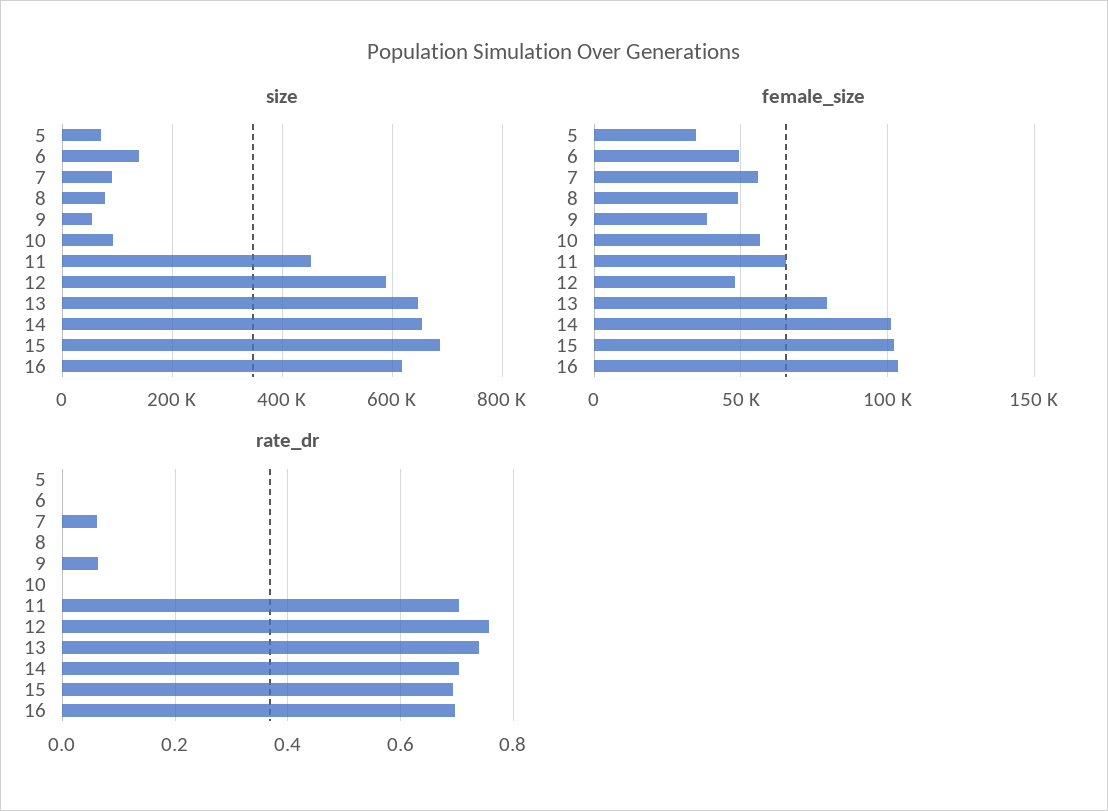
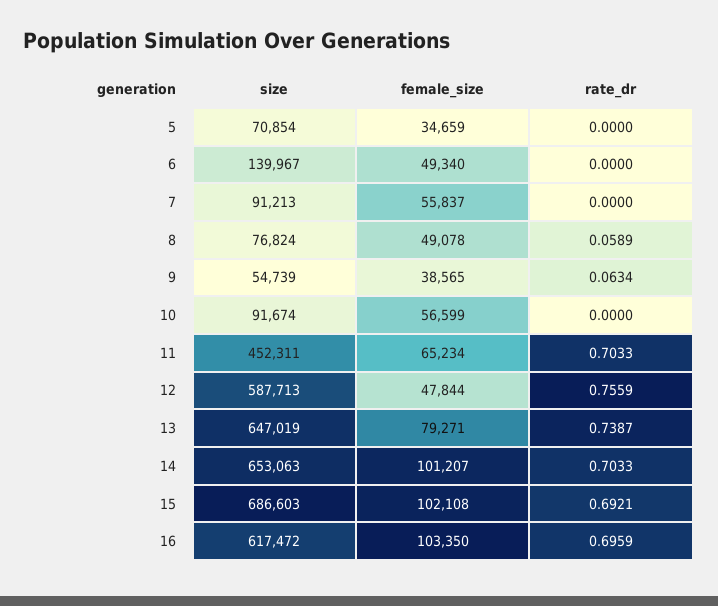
  {
    "size": {
      "5": 70854,
      "6": 139967,
      "7": 91213,
      "8": 76824,
      "9": 54739,
      "10": 91674,
      "11": 452311,
      "12": 587713,
      "13": 647019,
      "14": 653063,
      "15": 686603,
      "16": 617472
    },
    "female_size": {
      "5": 34659,
      "6": 49340,
      "7": 55837,
      "8": 49078,
      "9": 38565,
      "10": 56599,
      "11": 65234,
      "12": 47844,
      "13": 79271,
      "14": 101207,
      "15": 102108,
      "16": 103350
    },
    "rate_dr": {
      "5": 0,
      "6": 0,
-     "7": 0.06,
+     "7": 0,
-     "8": 0,
+     "8": 0.0589,
      "9": 0.0634,
      "10": 0,
      "11": 0.7033,
      "12": 0.7559,
      "13": 0.7387,
      "14": 0.7033,
      "15": 0.6921,
      "16": 0.6959
    }
  }

